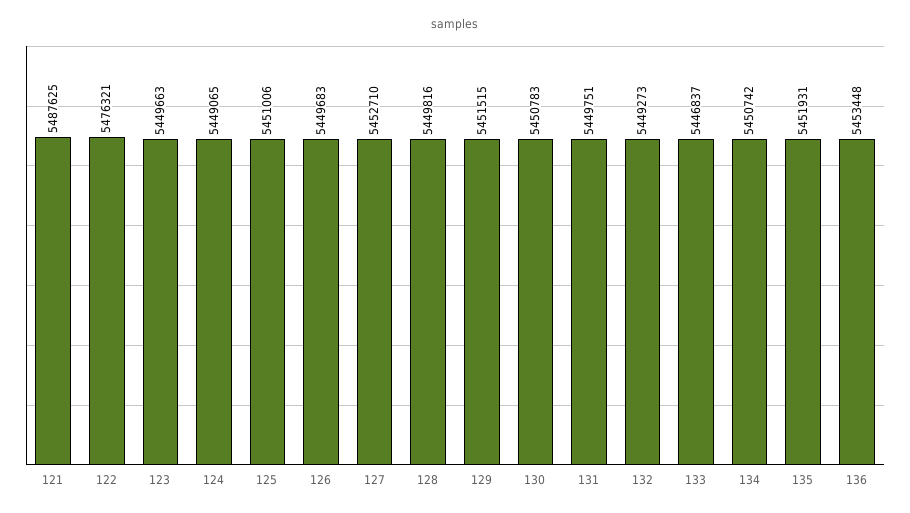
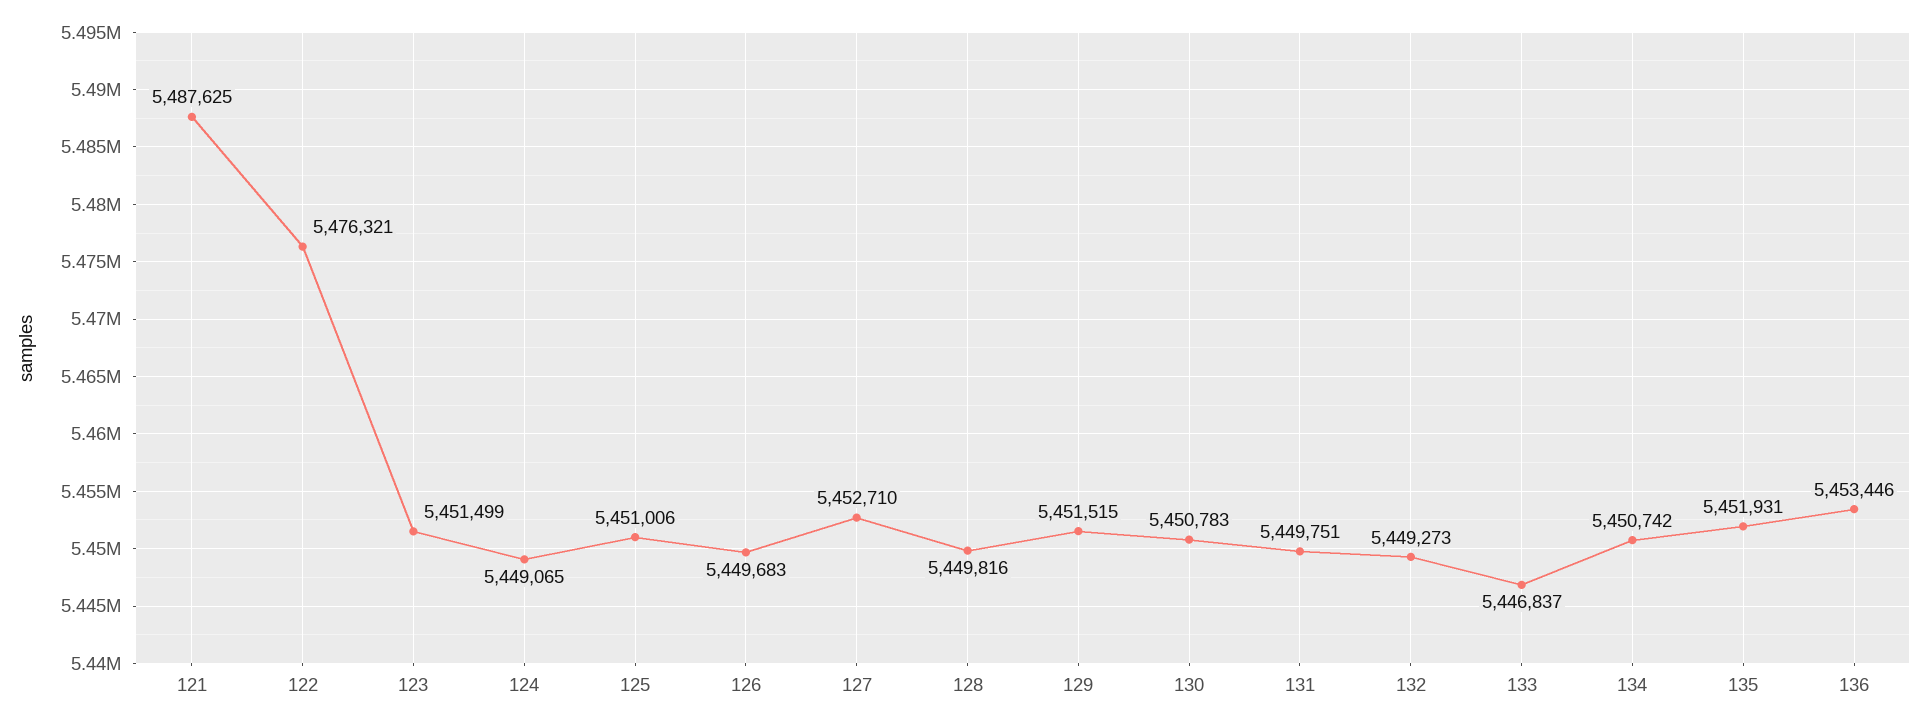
  {
    "121": 5487625,
    "122": 5476321,
-   "123": 5449663,
+   "123": 5451499,
    "124": 5449065,
    "125": 5451006,
    "126": 5449683,
    "127": 5452710,
    "128": 5449816,
    "129": 5451515,
    "130": 5450783,
    "131": 5449751,
    "132": 5449273,
    "133": 5446837,
    "134": 5450742,
    "135": 5451931,
-   "136": 5453448
+   "136": 5453446
  }

